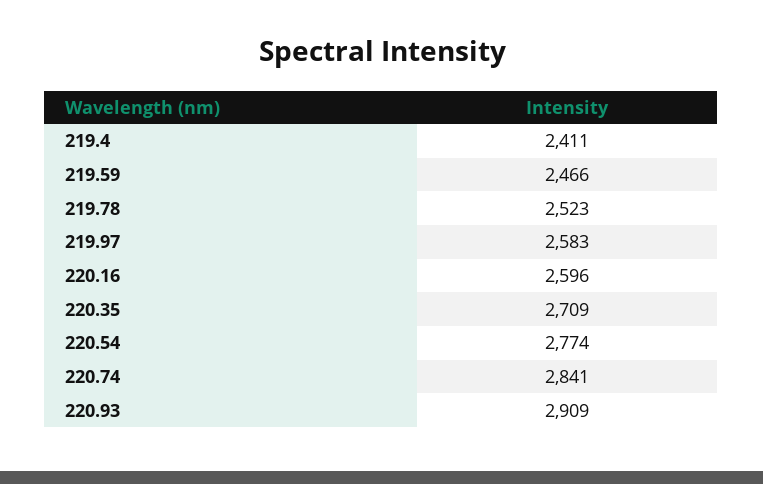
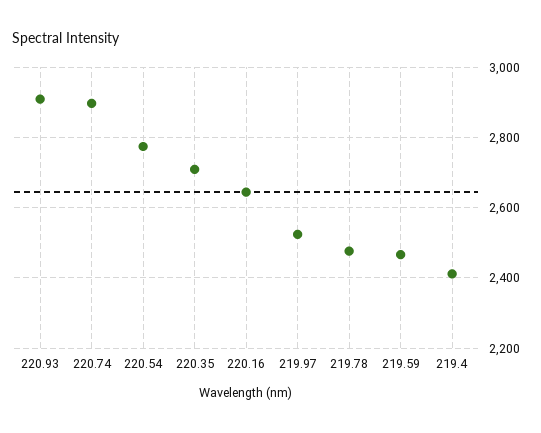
  {
    "219.4": 2411,
    "219.59": 2466,
-   "219.78": 2523,
+   "219.78": 2480,
-   "219.97": 2583,
+   "219.97": 2520,
-   "220.16": 2596,
+   "220.16": 2640,
    "220.35": 2709,
    "220.54": 2774,
-   "220.74": 2841,
+   "220.74": 2900,
    "220.93": 2909
  }

